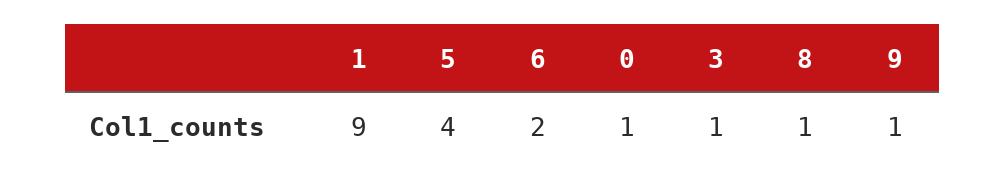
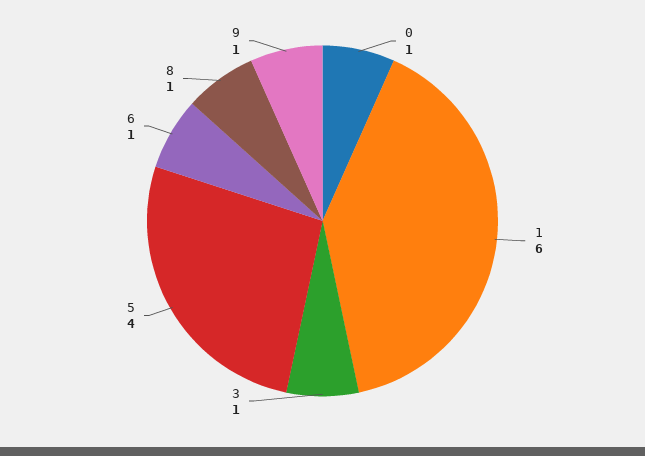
  {
-   "1": 9,
+   "1": 6,
    "5": 4,
-   "6": 2,
+   "6": 1,
    "0": 1,
    "3": 1,
    "8": 1,
    "9": 1
  }

